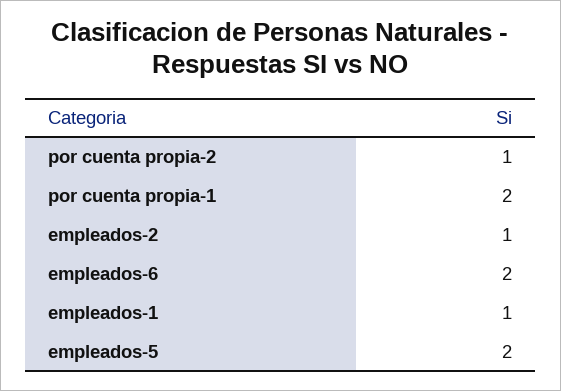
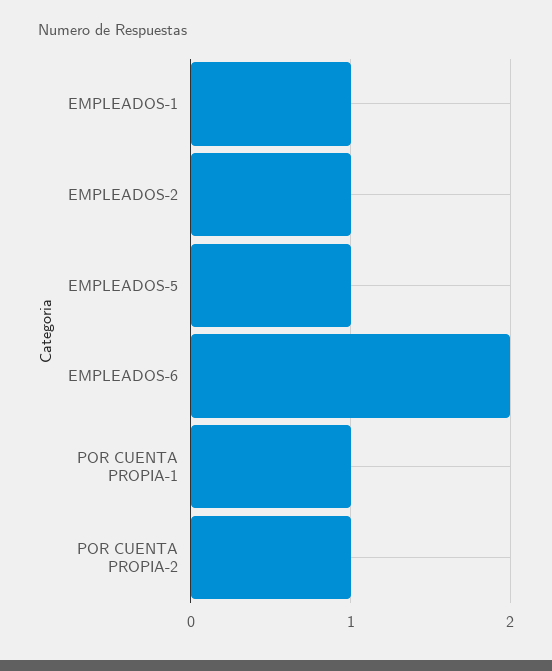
  {
    "por cuenta propia-2": 1,
-   "por cuenta propia-1": 2,
+   "por cuenta propia-1": 1,
    "empleados-2": 1,
    "empleados-6": 2,
    "empleados-1": 1,
-   "empleados-5": 2
+   "empleados-5": 1
  }

